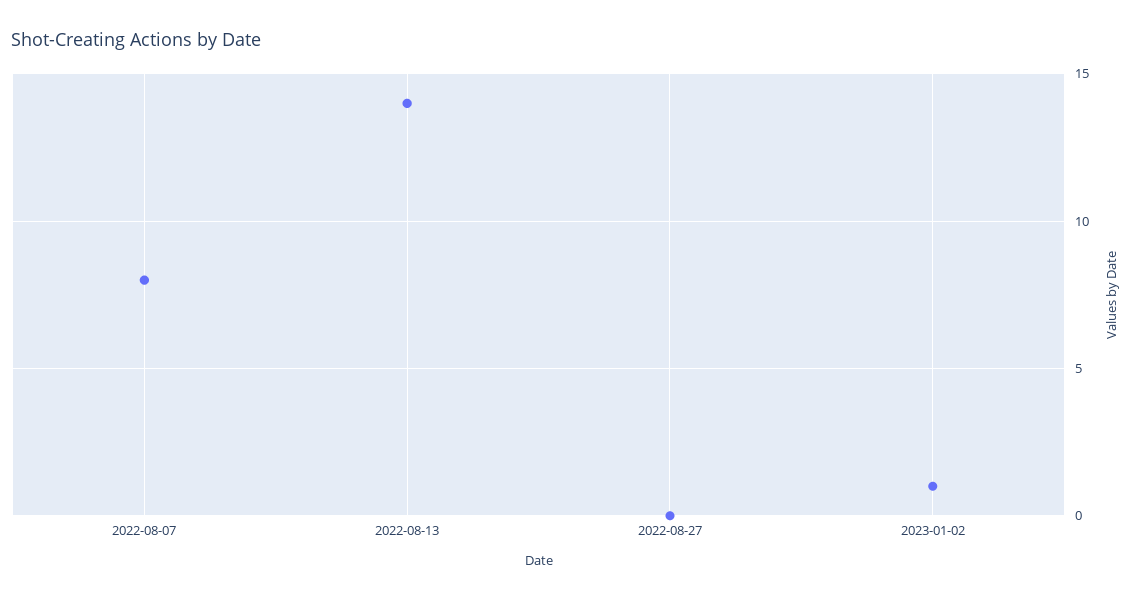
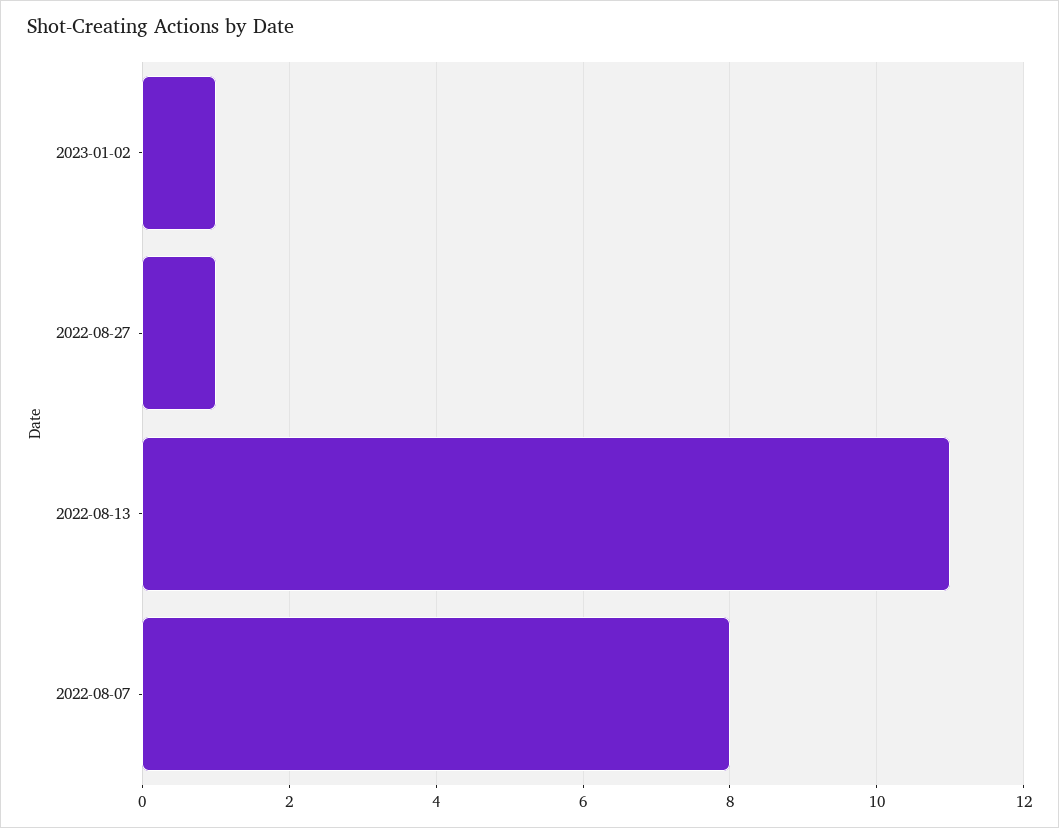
  {
    "2022-08-07": 8,
-   "2022-08-13": 14,
+   "2022-08-13": 11,
-   "2022-08-27": 0,
+   "2022-08-27": 1,
    "2023-01-02": 1
  }

